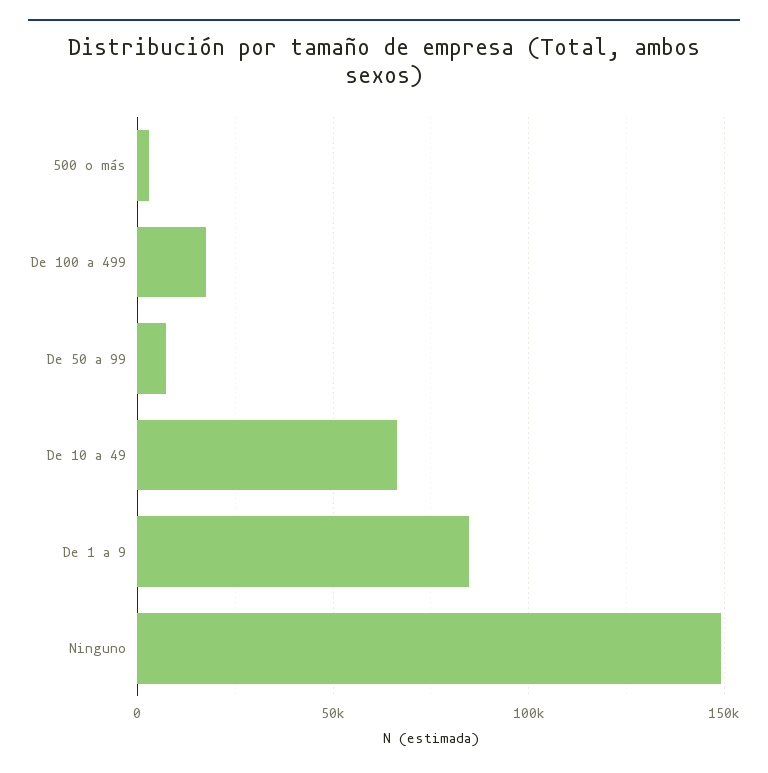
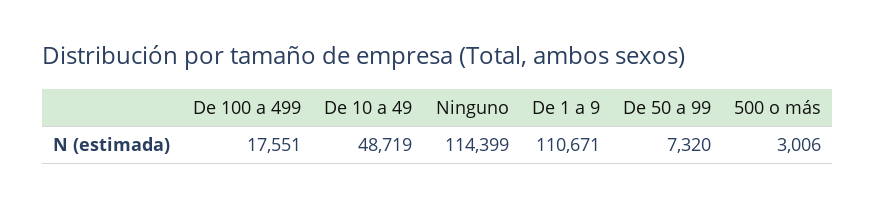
  {
    "500 o más": 3006,
    "De 100 a 499": 17551,
    "De 50 a 99": 7320,
-   "De 10 a 49": 65000,
+   "De 10 a 49": 48719,
-   "De 1 a 9": 85000,
+   "De 1 a 9": 110671,
-   "Ninguno": 150000
+   "Ninguno": 114399
  }

